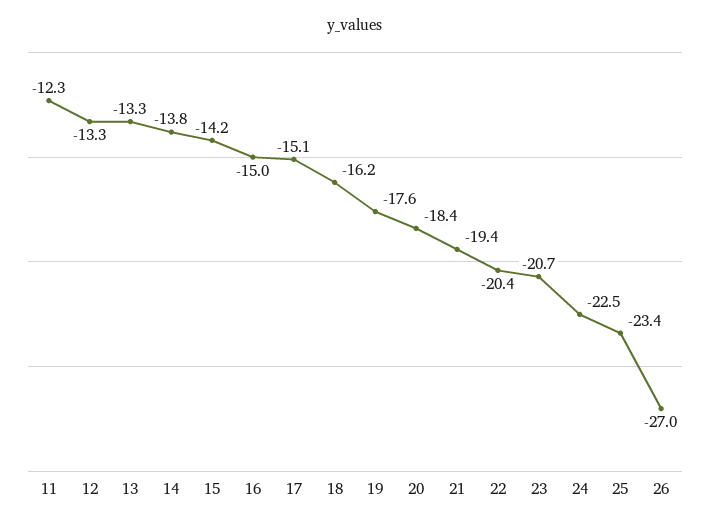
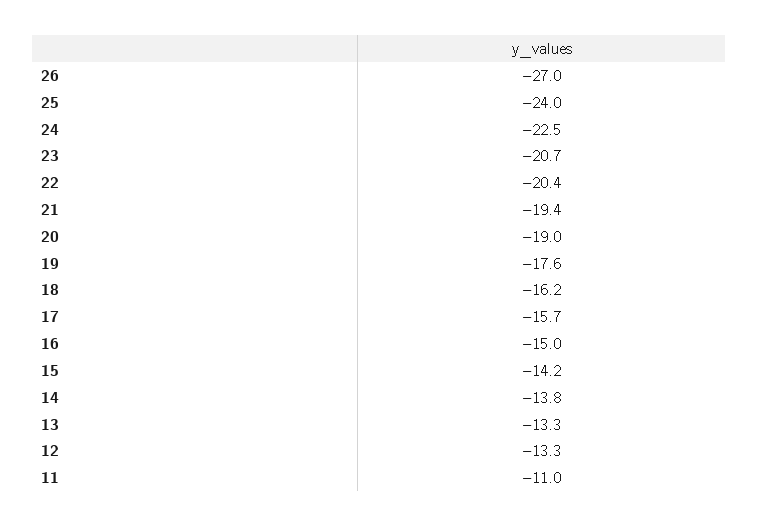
  {
-   "11": -12.3,
+   "11": -11,
    "12": -13.3,
    "13": -13.3,
    "14": -13.8,
    "15": -14.2,
    "16": -15,
-   "17": -15.1,
+   "17": -15.7,
    "18": -16.2,
    "19": -17.6,
-   "20": -18.4,
+   "20": -19,
    "21": -19.4,
    "22": -20.4,
    "23": -20.7,
    "24": -22.5,
-   "25": -23.4,
+   "25": -24,
    "26": -27
  }

